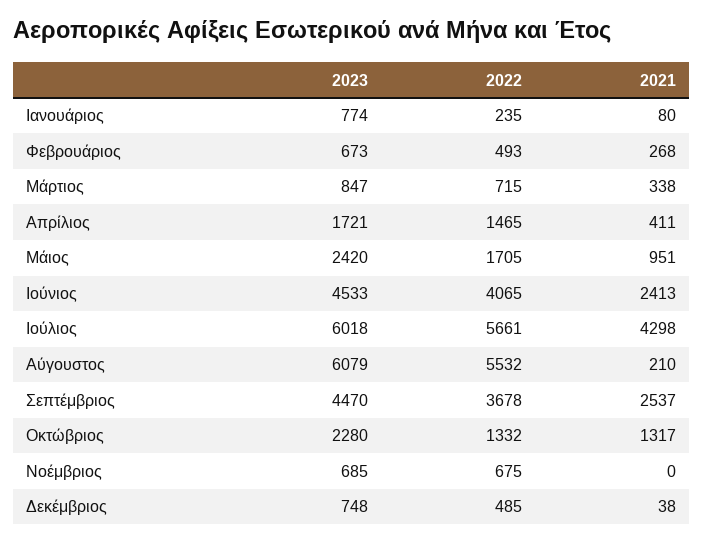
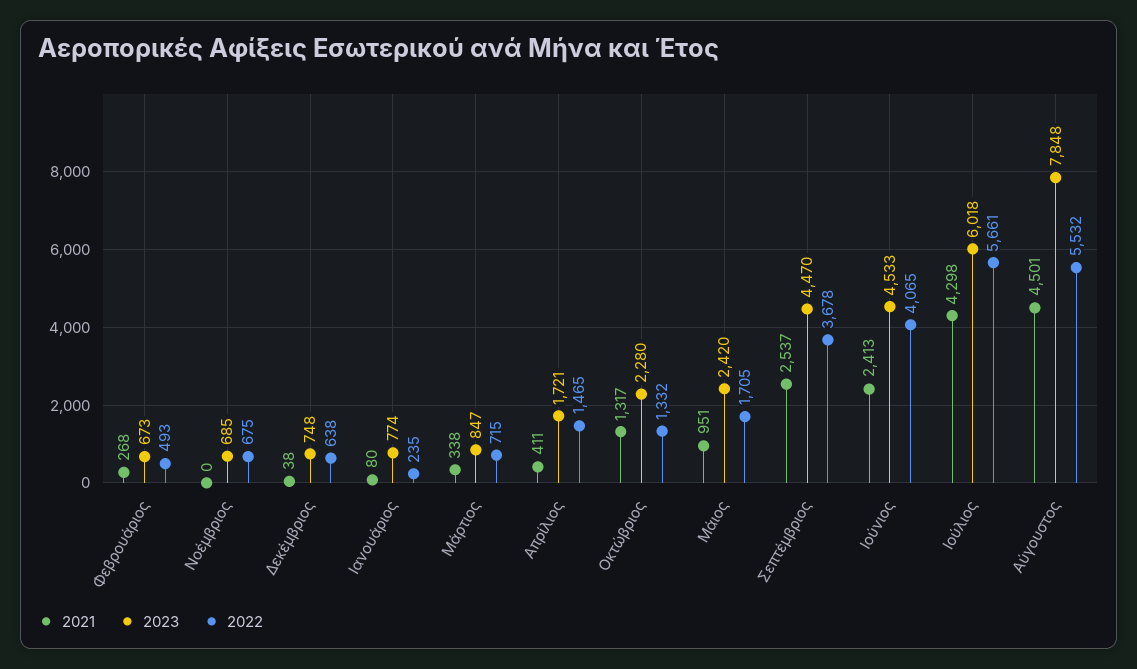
  {
    "2023": {
      "Ιανουάριος": 774,
      "Φεβρουάριος": 673,
      "Μάρτιος": 847,
      "Απρίλιος": 1721,
      "Μάιος": 2420,
      "Ιούνιος": 4533,
      "Ιούλιος": 6018,
-     "Αύγουστος": 6079,
+     "Αύγουστος": 7848,
      "Σεπτέμβριος": 4470,
      "Οκτώβριος": 2280,
      "Νοέμβριος": 685,
      "Δεκέμβριος": 748
    },
    "2022": {
      "Ιανουάριος": 235,
      "Φεβρουάριος": 493,
      "Μάρτιος": 715,
      "Απρίλιος": 1465,
      "Μάιος": 1705,
      "Ιούνιος": 4065,
      "Ιούλιος": 5661,
      "Αύγουστος": 5532,
      "Σεπτέμβριος": 3678,
      "Οκτώβριος": 1332,
      "Νοέμβριος": 675,
-     "Δεκέμβριος": 485
+     "Δεκέμβριος": 638
    },
    "2021": {
      "Ιανουάριος": 80,
      "Φεβρουάριος": 268,
      "Μάρτιος": 338,
      "Απρίλιος": 411,
      "Μάιος": 951,
      "Ιούνιος": 2413,
      "Ιούλιος": 4298,
-     "Αύγουστος": 210,
+     "Αύγουστος": 4501,
      "Σεπτέμβριος": 2537,
      "Οκτώβριος": 1317,
      "Νοέμβριος": 0,
      "Δεκέμβριος": 38
    }
  }

